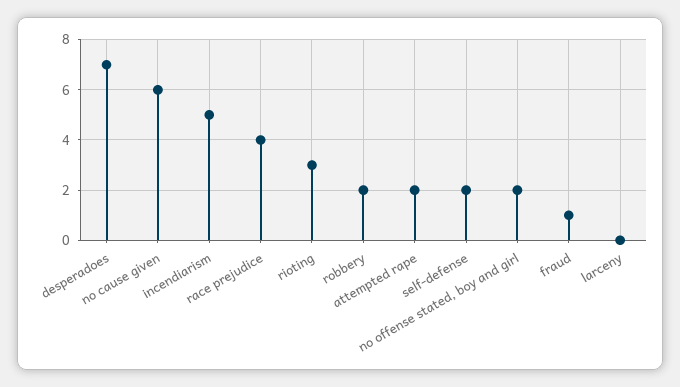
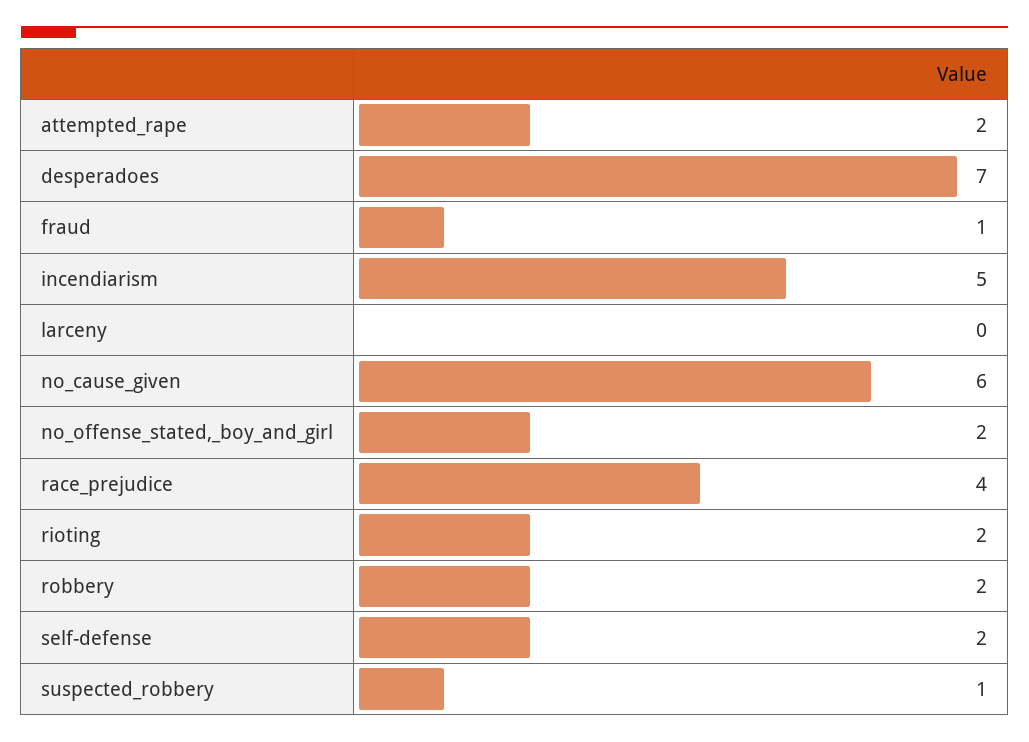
  {
    "desperadoes": 7,
    "no cause given": 6,
    "incendiarism": 5,
    "race prejudice": 4,
-   "rioting": 3,
+   "rioting": 2,
    "robbery": 2,
    "attempted rape": 2,
    "self-defense": 2,
    "no offense stated, boy and girl": 2,
    "fraud": 1,
-   "larceny": 0
+   "larceny": 0,
+   "suspected_robbery": 1
  }

